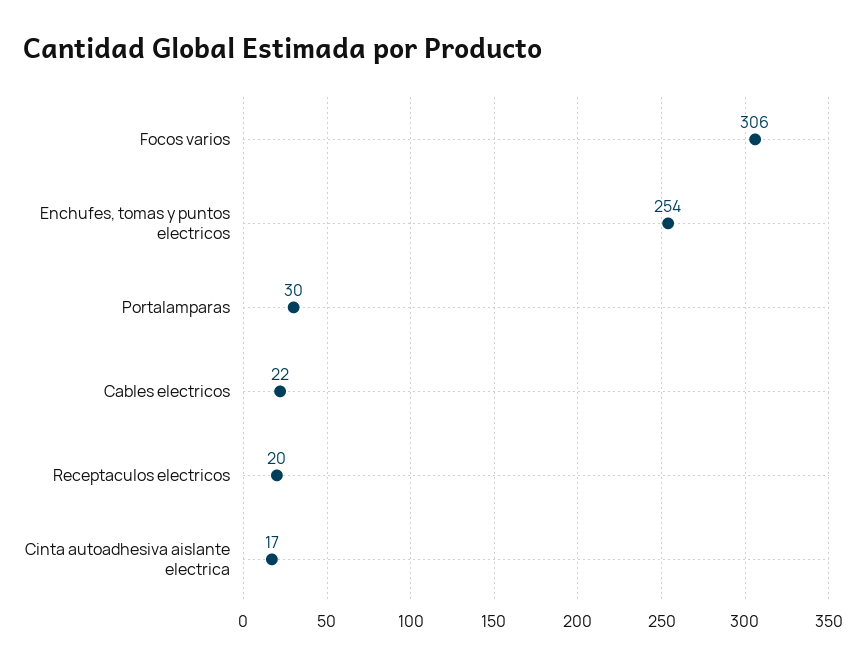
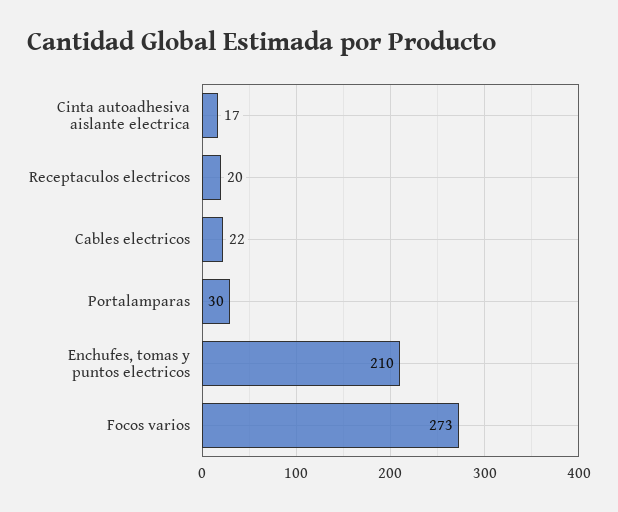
  {
-   "Focos varios": 306,
+   "Focos varios": 273,
-   "Enchufes, tomas y puntos electricos": 254,
+   "Enchufes, tomas y puntos electricos": 210,
    "Portalamparas": 30,
    "Cables electricos": 22,
    "Receptaculos electricos": 20,
    "Cinta autoadhesiva aislante electrica": 17
  }

